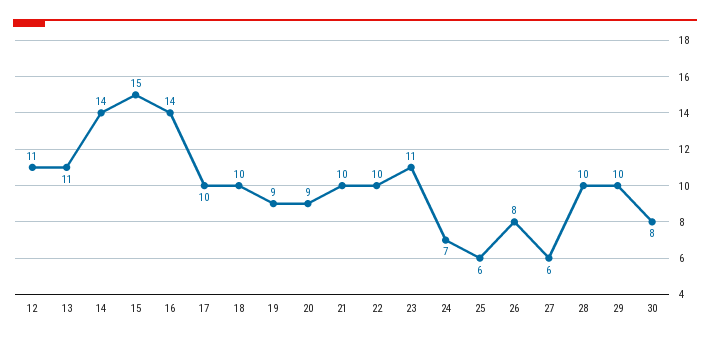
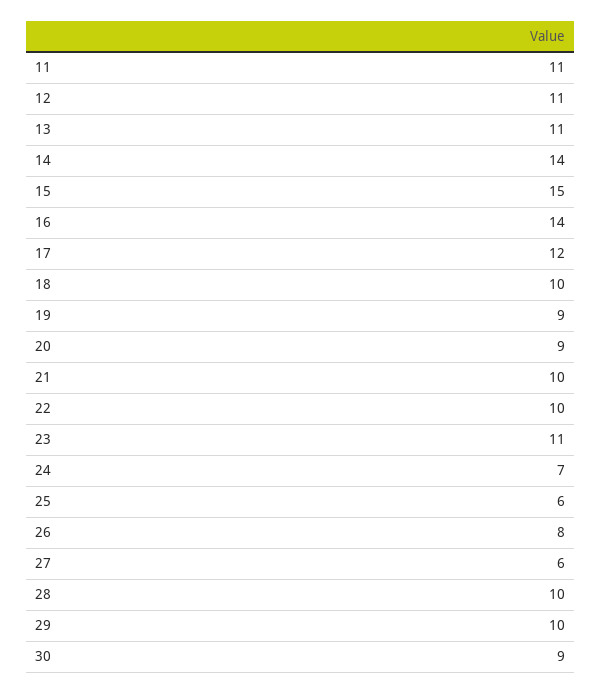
  {
    "12": 11,
    "13": 11,
    "14": 14,
    "15": 15,
    "16": 14,
-   "17": 10,
+   "17": 12,
    "18": 10,
    "19": 9,
    "20": 9,
    "21": 10,
    "22": 10,
    "23": 11,
    "24": 7,
    "25": 6,
    "26": 8,
    "27": 6,
    "28": 10,
    "29": 10,
-   "30": 8
+   "30": 9,
+   "11": 11
  }

